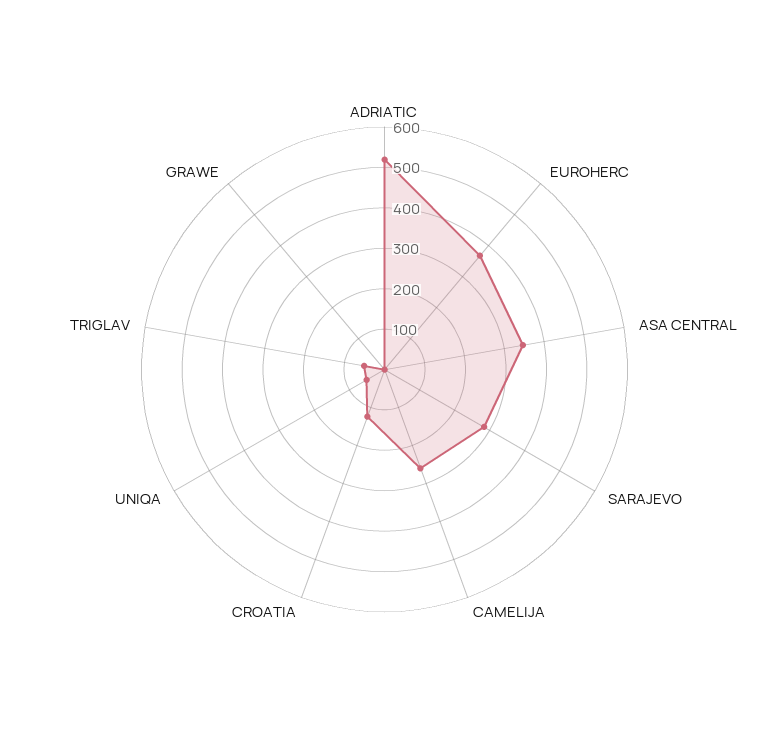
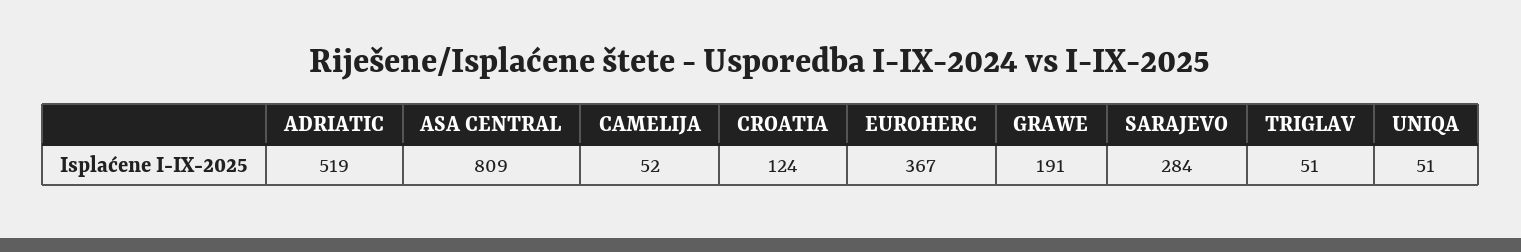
  {
    "ADRIATIC": 519,
    "EUROHERC": 367,
-   "ASA CENTRAL": 340,
+   "ASA CENTRAL": 809,
    "SARAJEVO": 284,
-   "CAMELIJA": 260,
+   "CAMELIJA": 52,
    "CROATIA": 124,
    "UNIQA": 51,
    "TRIGLAV": 51,
-   "GRAWE": 0
+   "GRAWE": 191
  }

